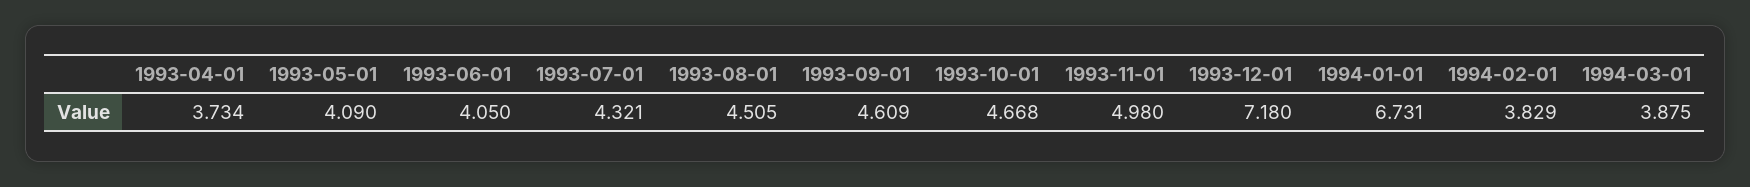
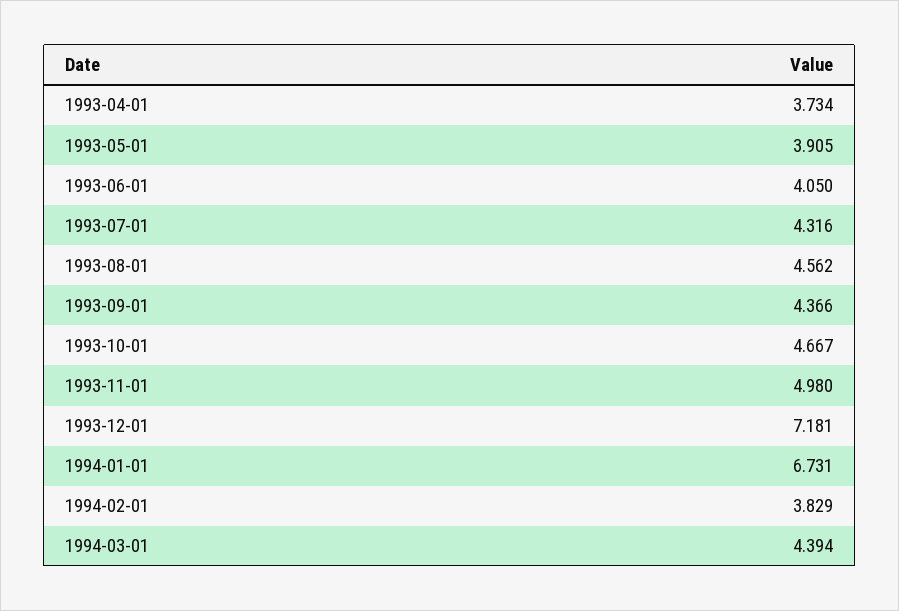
  {
    "1993-04-01": 3.734,
-   "1993-05-01": 4.09,
+   "1993-05-01": 3.905,
    "1993-06-01": 4.05,
-   "1993-07-01": 4.321,
+   "1993-07-01": 4.316,
-   "1993-08-01": 4.505,
+   "1993-08-01": 4.562,
-   "1993-09-01": 4.609,
+   "1993-09-01": 4.366,
-   "1993-10-01": 4.668,
+   "1993-10-01": 4.667,
    "1993-11-01": 4.98,
-   "1993-12-01": 7.18,
+   "1993-12-01": 7.181,
    "1994-01-01": 6.731,
    "1994-02-01": 3.829,
-   "1994-03-01": 3.875
+   "1994-03-01": 4.394
  }

